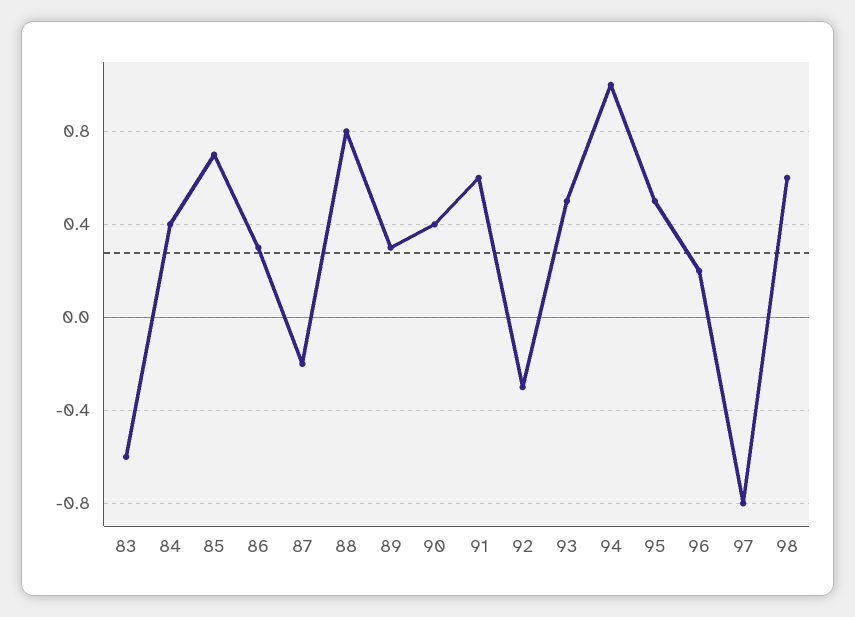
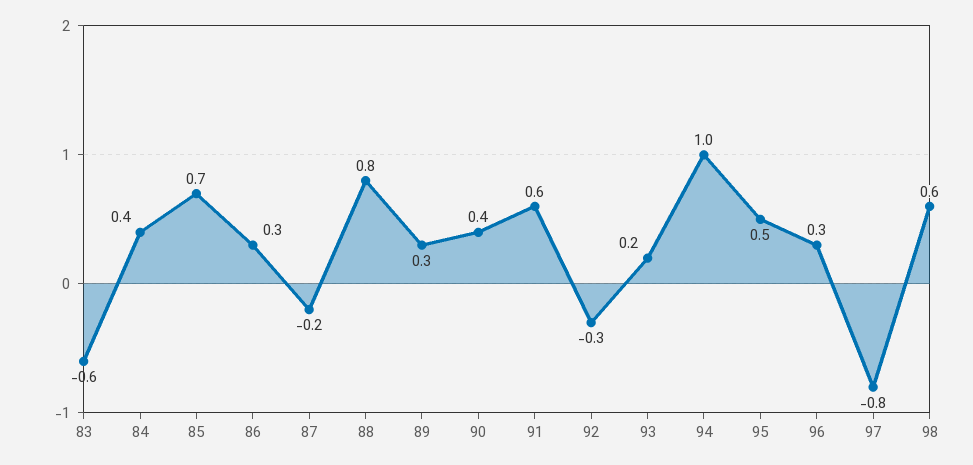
  {
    "83": -0.6,
    "84": 0.4,
    "85": 0.7,
    "86": 0.3,
    "87": -0.2,
    "88": 0.8,
    "89": 0.3,
    "90": 0.4,
    "91": 0.6,
    "92": -0.3,
-   "93": 0.5,
+   "93": 0.2,
    "94": 1,
    "95": 0.5,
-   "96": 0.2,
+   "96": 0.3,
    "97": -0.8,
    "98": 0.6
  }

